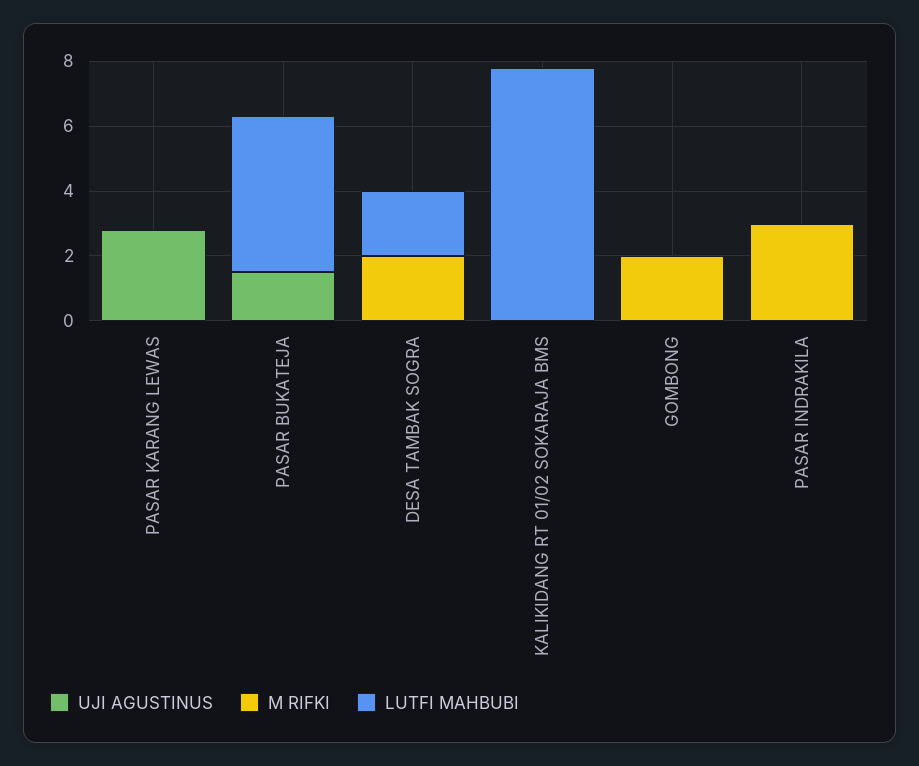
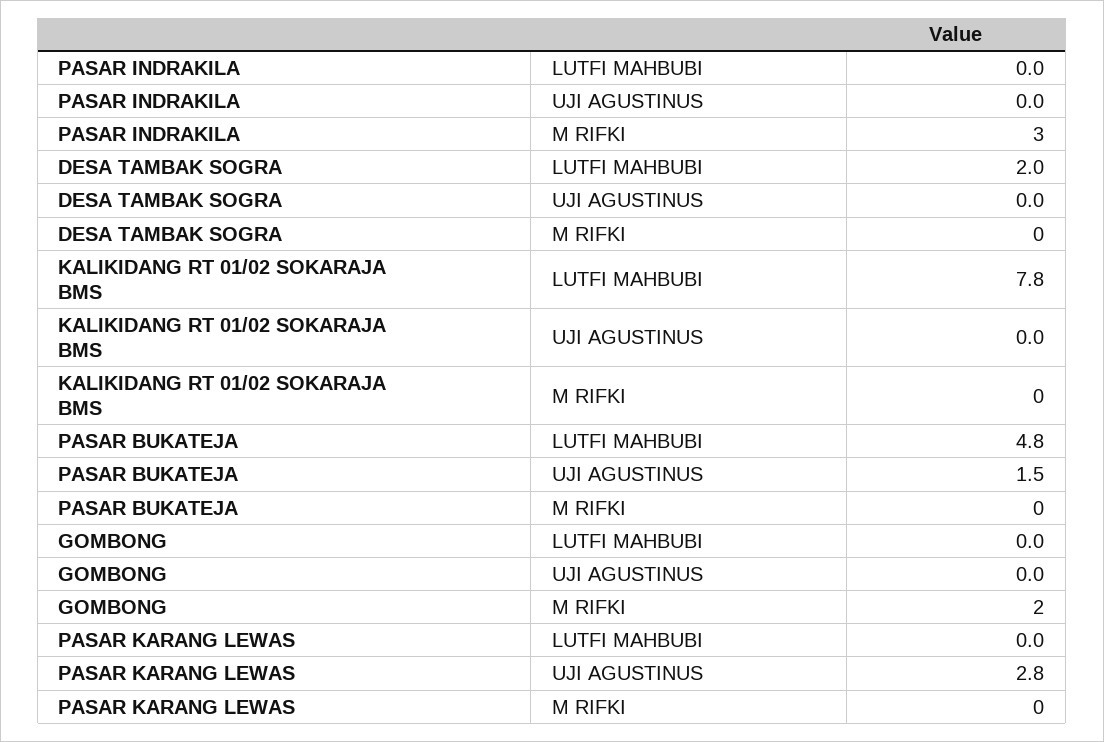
  {
    "UJI AGUSTINUS": {
      "PASAR KARANG LEWAS": 2.8,
      "PASAR BUKATEJA": 1.5,
      "DESA TAMBAK SOGRA": 0,
      "KALIKIDANG RT 01/02 SOKARAJA BMS": 0,
      "GOMBONG": 0,
      "PASAR INDRAKILA": 0
    },
    "M RIFKI": {
      "PASAR KARANG LEWAS": 0,
      "PASAR BUKATEJA": 0,
-     "DESA TAMBAK SOGRA": 2,
+     "DESA TAMBAK SOGRA": 0,
      "KALIKIDANG RT 01/02 SOKARAJA BMS": 0,
      "GOMBONG": 2,
      "PASAR INDRAKILA": 3
    },
    "LUTFI MAHBUBI": {
      "PASAR KARANG LEWAS": 0,
      "PASAR BUKATEJA": 4.8,
      "DESA TAMBAK SOGRA": 2,
      "KALIKIDANG RT 01/02 SOKARAJA BMS": 7.8,
      "GOMBONG": 0,
      "PASAR INDRAKILA": 0
    }
  }

